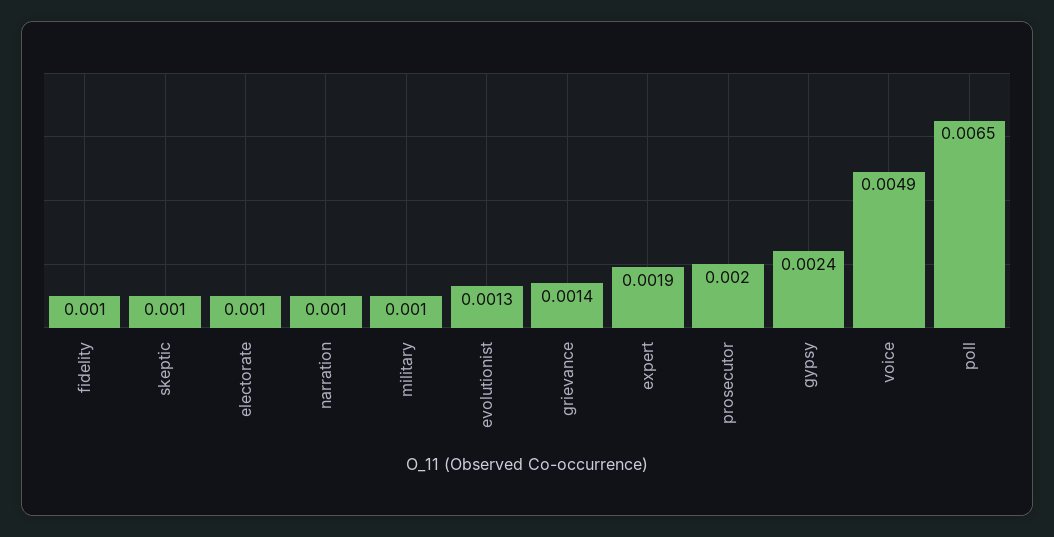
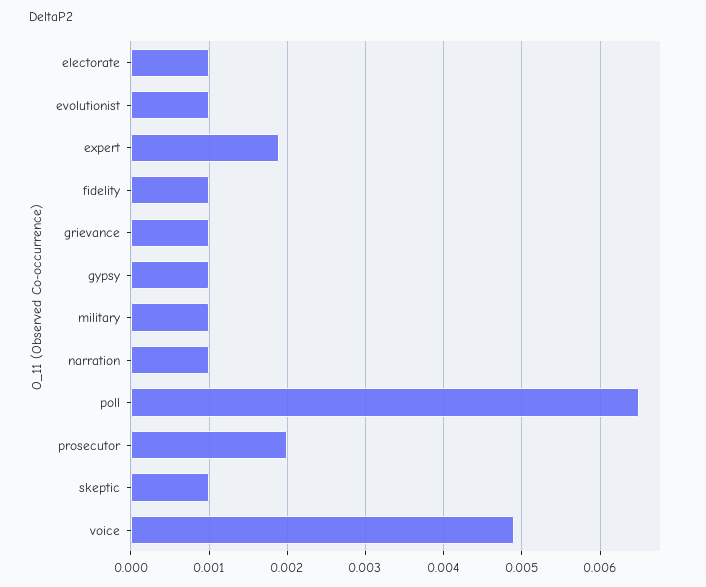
  {
    "fidelity": 0.001,
    "skeptic": 0.001,
    "electorate": 0.001,
    "narration": 0.001,
    "military": 0.001,
-   "evolutionist": 0.0013,
+   "evolutionist": 0.001,
-   "grievance": 0.0014,
+   "grievance": 0.001,
    "expert": 0.0019,
    "prosecutor": 0.002,
-   "gypsy": 0.0024,
+   "gypsy": 0.001,
    "voice": 0.0049,
    "poll": 0.0065
  }

